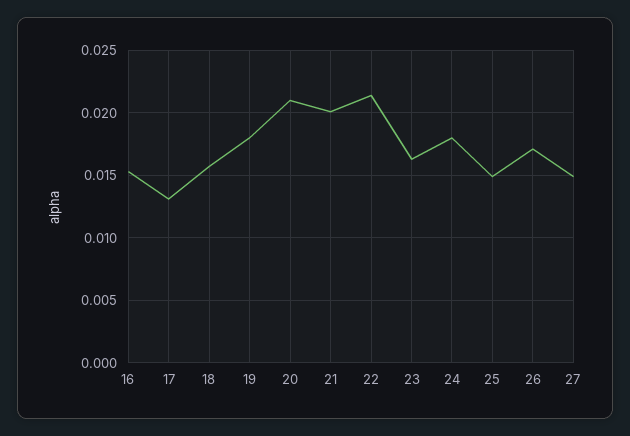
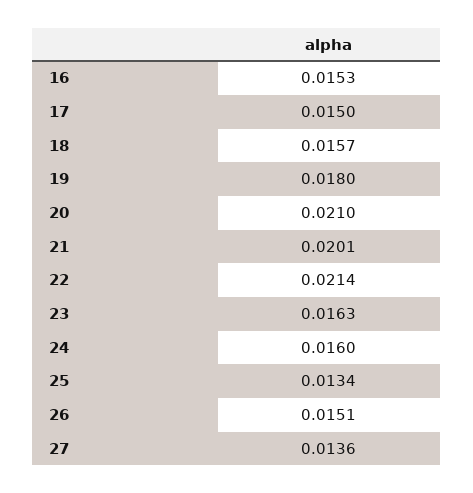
  {
    "16": 0.0153,
-   "17": 0.013,
+   "17": 0.015,
    "18": 0.0157,
    "19": 0.018,
    "20": 0.021,
    "21": 0.0201,
    "22": 0.0214,
    "23": 0.0163,
-   "24": 0.018,
+   "24": 0.016,
-   "25": 0.015,
+   "25": 0.0134,
-   "26": 0.017,
+   "26": 0.0151,
-   "27": 0.015
+   "27": 0.0136
  }

